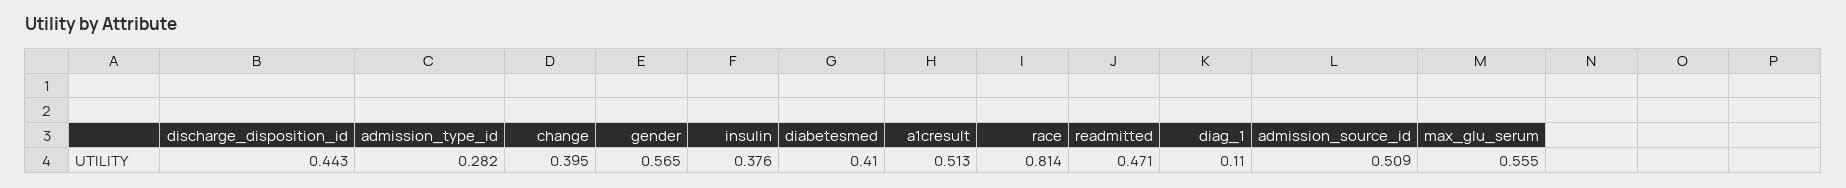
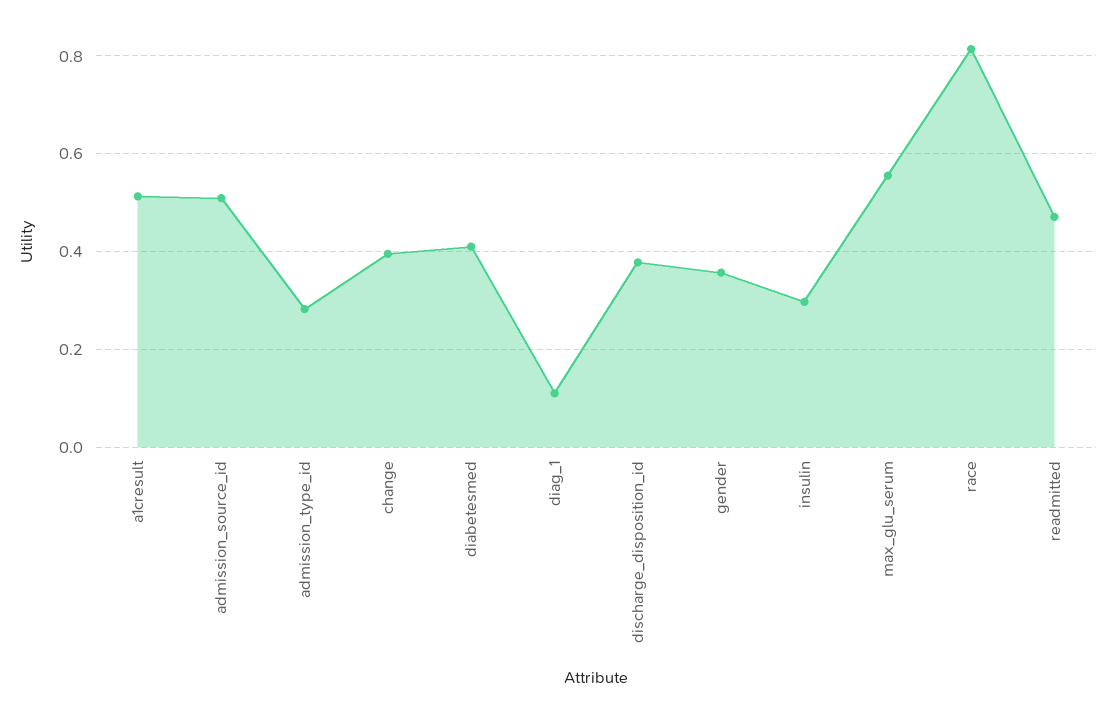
  {
-   "discharge_disposition_id": 0.443,
+   "discharge_disposition_id": 0.38,
    "admission_type_id": 0.282,
    "change": 0.395,
-   "gender": 0.565,
+   "gender": 0.36,
-   "insulin": 0.376,
+   "insulin": 0.3,
    "diabetesmed": 0.41,
    "a1cresult": 0.513,
    "race": 0.814,
    "readmitted": 0.471,
    "diag_1": 0.11,
    "admission_source_id": 0.509,
    "max_glu_serum": 0.555
  }

